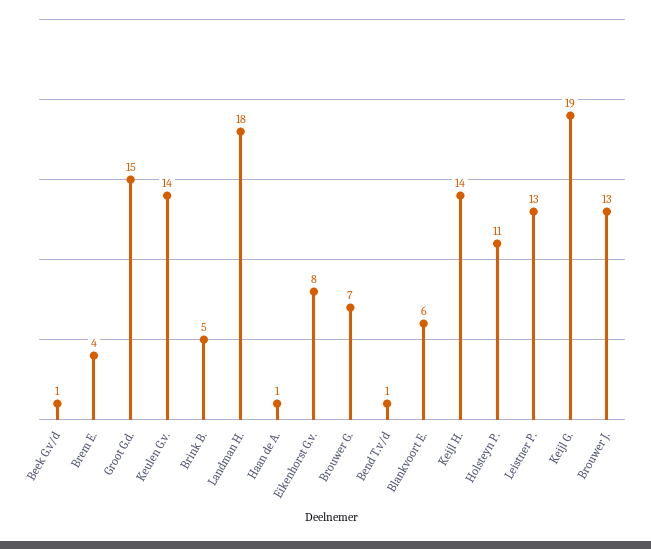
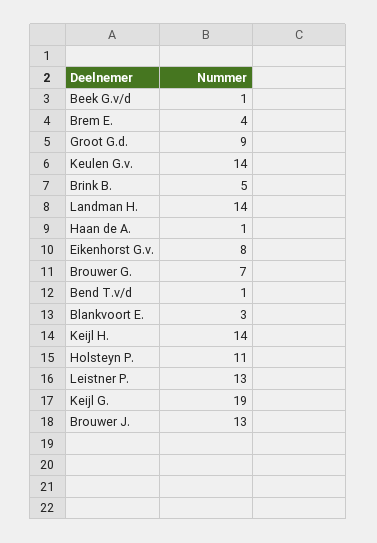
  {
    "Beek G.v/d": 1,
    "Brem E.": 4,
-   "Groot G.d.": 15,
+   "Groot G.d.": 9,
    "Keulen G.v.": 14,
    "Brink B.": 5,
-   "Landman H.": 18,
+   "Landman H.": 14,
    "Haan de A.": 1,
    "Eikenhorst G.v.": 8,
    "Brouwer G.": 7,
    "Bend T.v/d": 1,
-   "Blankvoort E.": 6,
+   "Blankvoort E.": 3,
    "Keijl H.": 14,
    "Holsteyn P.": 11,
    "Leistner P.": 13,
    "Keijl G.": 19,
    "Brouwer J.": 13
  }

